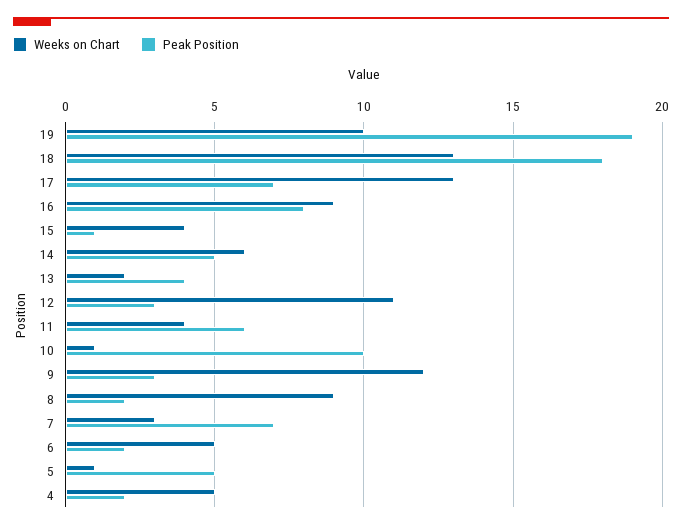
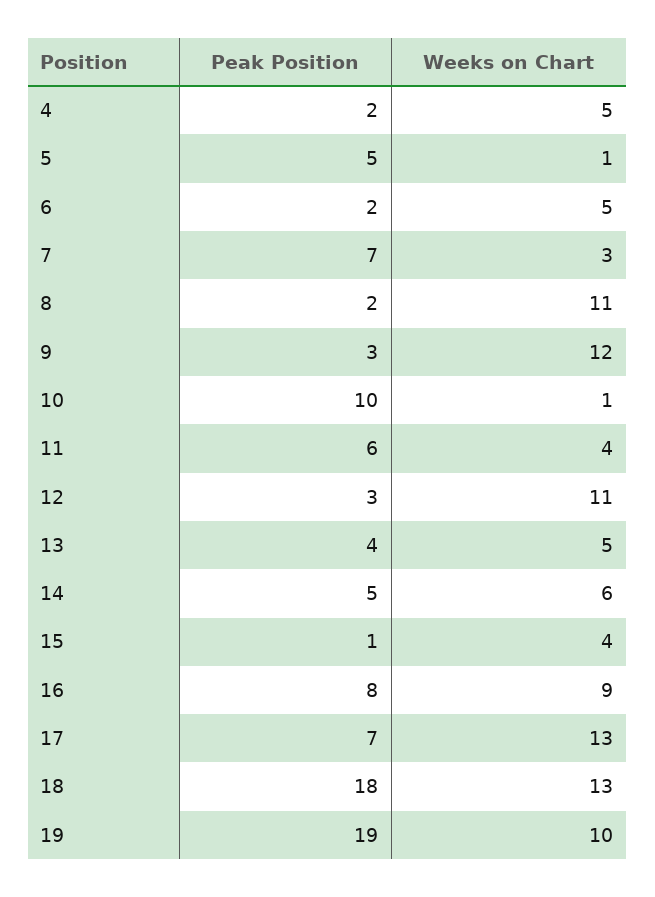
  {
    "Weeks on Chart": {
      "19": 10,
      "18": 13,
      "17": 13,
      "16": 9,
      "15": 4,
      "14": 6,
-     "13": 2,
+     "13": 5,
      "12": 11,
      "11": 4,
      "10": 1,
      "9": 12,
-     "8": 9,
+     "8": 11,
      "7": 3,
      "6": 5,
      "5": 1,
      "4": 5
    },
    "Peak Position": {
      "19": 19,
      "18": 18,
      "17": 7,
      "16": 8,
      "15": 1,
      "14": 5,
      "13": 4,
      "12": 3,
      "11": 6,
      "10": 10,
      "9": 3,
      "8": 2,
      "7": 7,
      "6": 2,
      "5": 5,
      "4": 2
    }
  }

